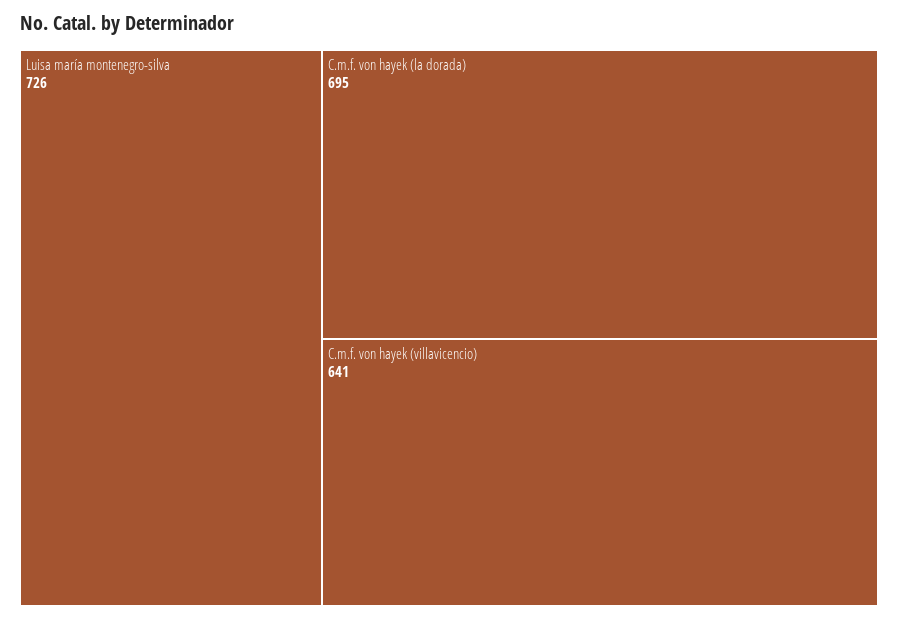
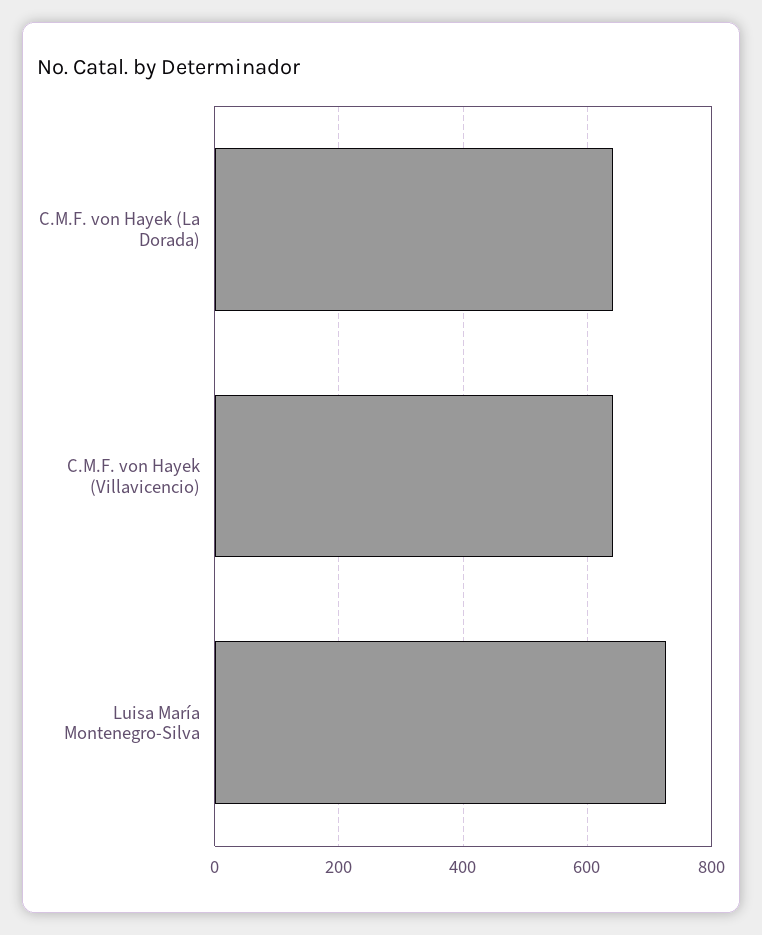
  {
    "Luisa maría montenegro-silva": 726,
-   "C.m.f. von hayek (la dorada)": 695,
+   "C.m.f. von hayek (la dorada)": 640,
    "C.m.f. von hayek (villavicencio)": 641
  }

